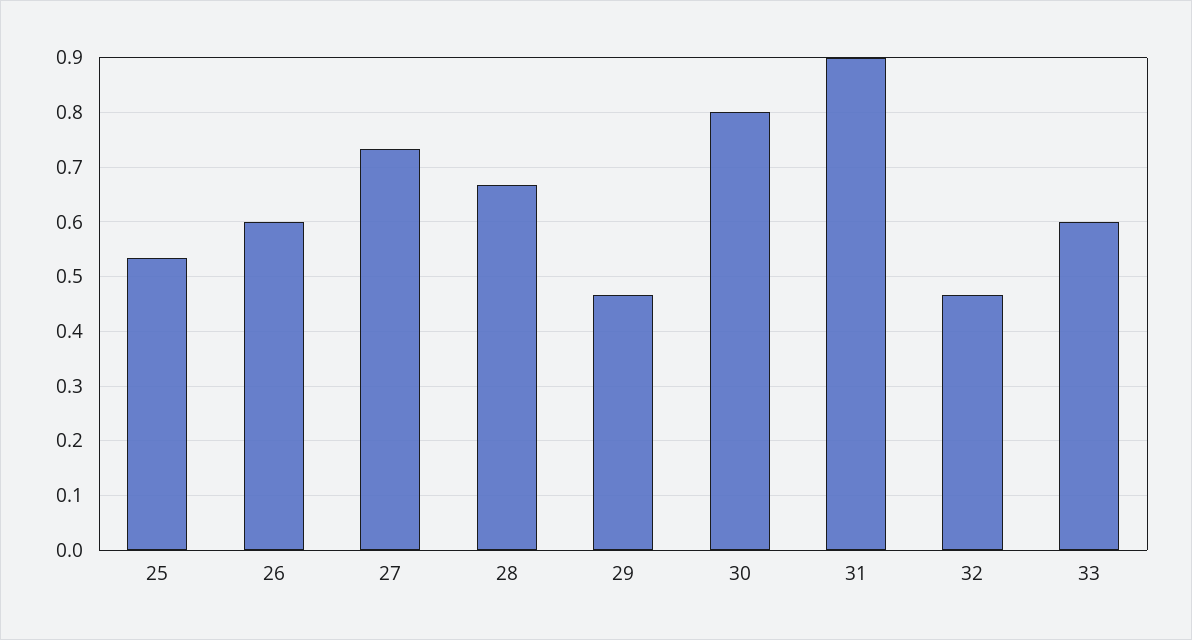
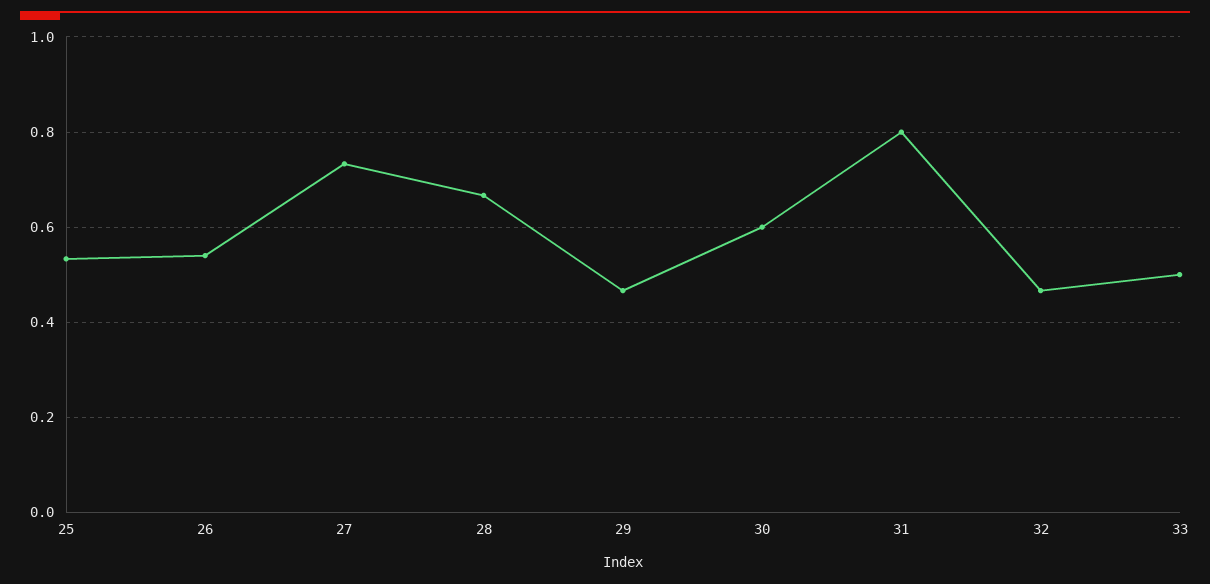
  {
    "25": 0.54,
-   "26": 0.6,
+   "26": 0.54,
    "27": 0.74,
    "28": 0.66,
    "29": 0.46,
-   "30": 0.8,
+   "30": 0.6,
-   "31": 0.9,
+   "31": 0.8,
    "32": 0.46,
-   "33": 0.6
+   "33": 0.5
  }

